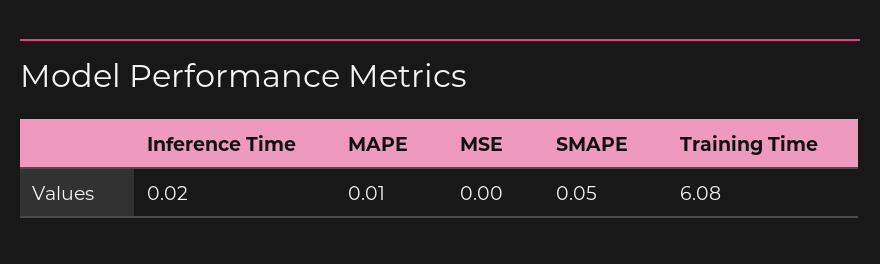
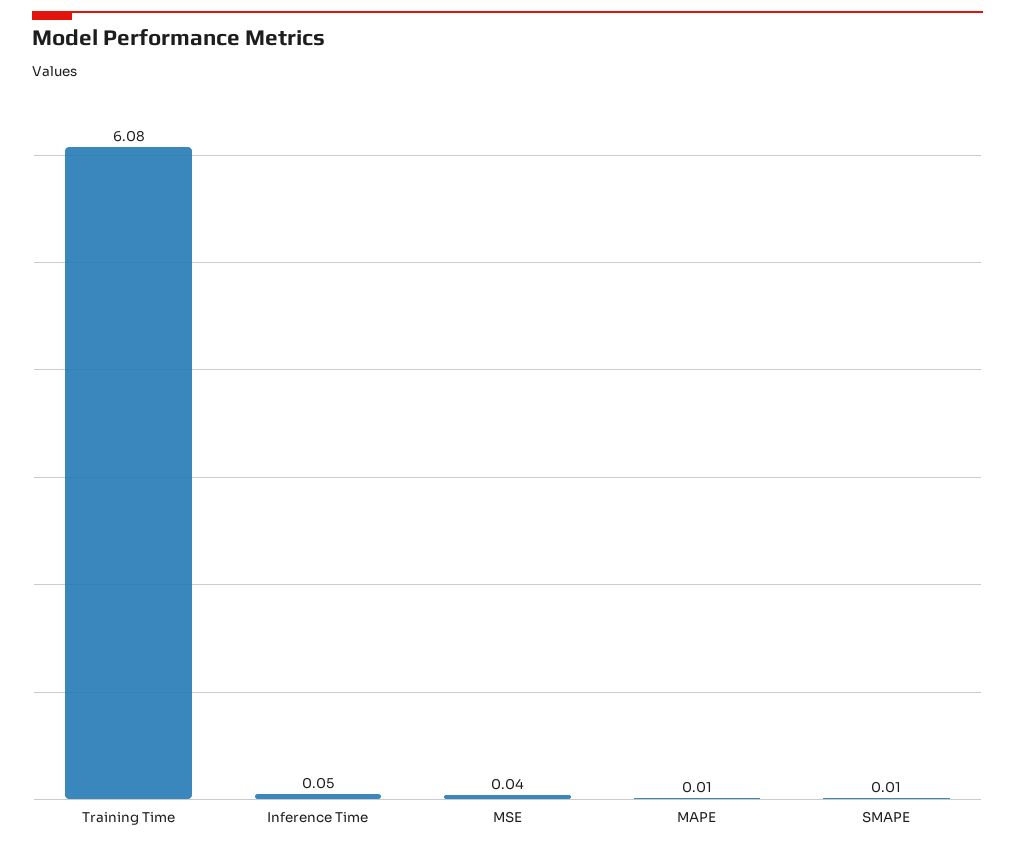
  {
-   "Inference Time": 0.02,
+   "Inference Time": 0.05,
    "MAPE": 0.01,
-   "MSE": 0,
+   "MSE": 0.04,
-   "SMAPE": 0.05,
+   "SMAPE": 0.01,
    "Training Time": 6.08
  }

